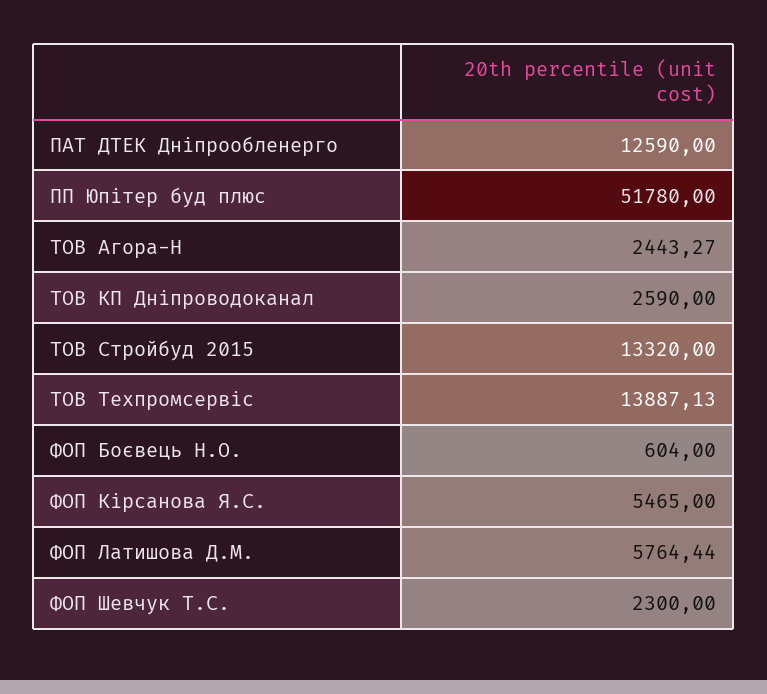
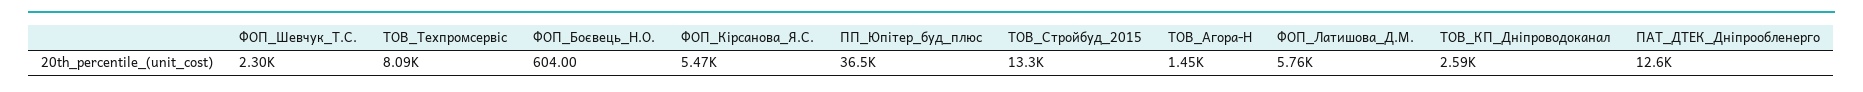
  {
    "ПАТ ДТЕК Дніпрообленерго": 12590,
-   "ПП Юпітер буд плюс": 51780,
+   "ПП Юпітер буд плюс": 36500,
-   "ТОВ Агора-Н": 2443.27,
+   "ТОВ Агора-Н": 1450,
    "ТОВ КП Дніпроводоканал": 2590,
    "ТОВ Стройбуд 2015": 13320,
-   "ТОВ Техпромсервіс": 13887.13,
+   "ТОВ Техпромсервіс": 8090,
    "ФОП Боєвець Н.О.": 604,
    "ФОП Кірсанова Я.С.": 5465,
    "ФОП Латишова Д.М.": 5764.44,
    "ФОП Шевчук Т.С.": 2300
  }

